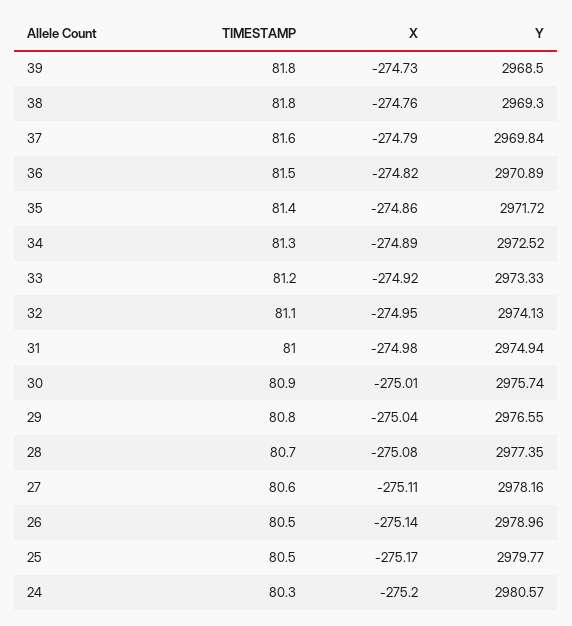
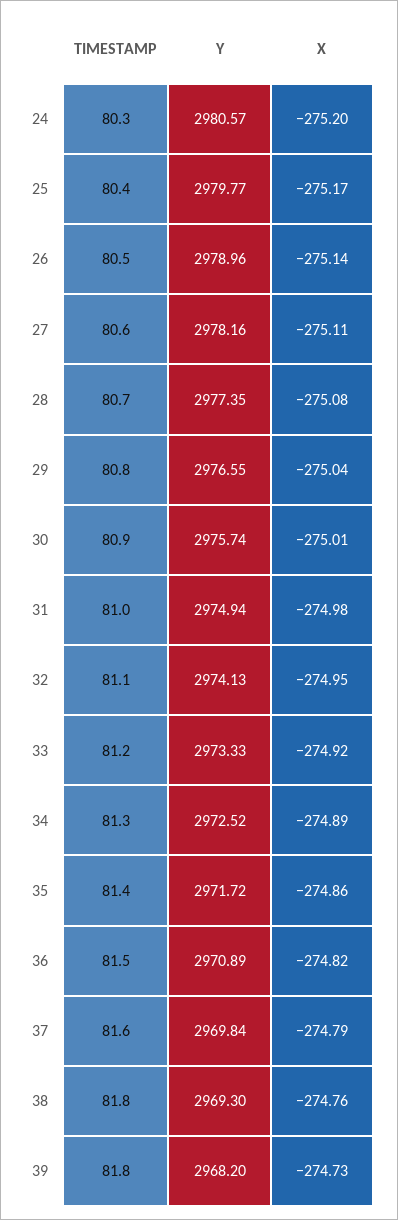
  {
    "TIMESTAMP": {
      "39": 81.8,
      "38": 81.8,
      "37": 81.6,
      "36": 81.5,
      "35": 81.4,
      "34": 81.3,
      "33": 81.2,
      "32": 81.1,
      "31": 81,
      "30": 80.9,
      "29": 80.8,
      "28": 80.7,
      "27": 80.6,
      "26": 80.5,
-     "25": 80.5,
+     "25": 80.4,
      "24": 80.3
    },
    "X": {
      "39": -274.73,
      "38": -274.76,
      "37": -274.79,
      "36": -274.82,
      "35": -274.86,
      "34": -274.89,
      "33": -274.92,
      "32": -274.95,
      "31": -274.98,
      "30": -275.01,
      "29": -275.04,
      "28": -275.08,
      "27": -275.11,
      "26": -275.14,
      "25": -275.17,
      "24": -275.2
    },
    "Y": {
-     "39": 2968.5,
+     "39": 2968.2,
      "38": 2969.3,
      "37": 2969.84,
      "36": 2970.89,
      "35": 2971.72,
      "34": 2972.52,
      "33": 2973.33,
      "32": 2974.13,
      "31": 2974.94,
      "30": 2975.74,
      "29": 2976.55,
      "28": 2977.35,
      "27": 2978.16,
      "26": 2978.96,
      "25": 2979.77,
      "24": 2980.57
    }
  }

